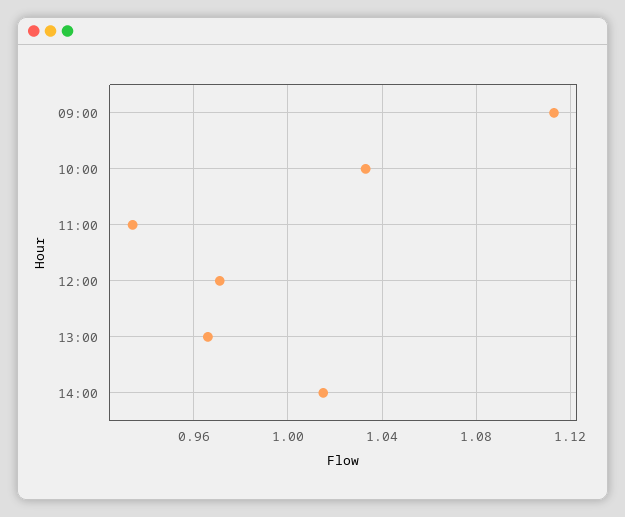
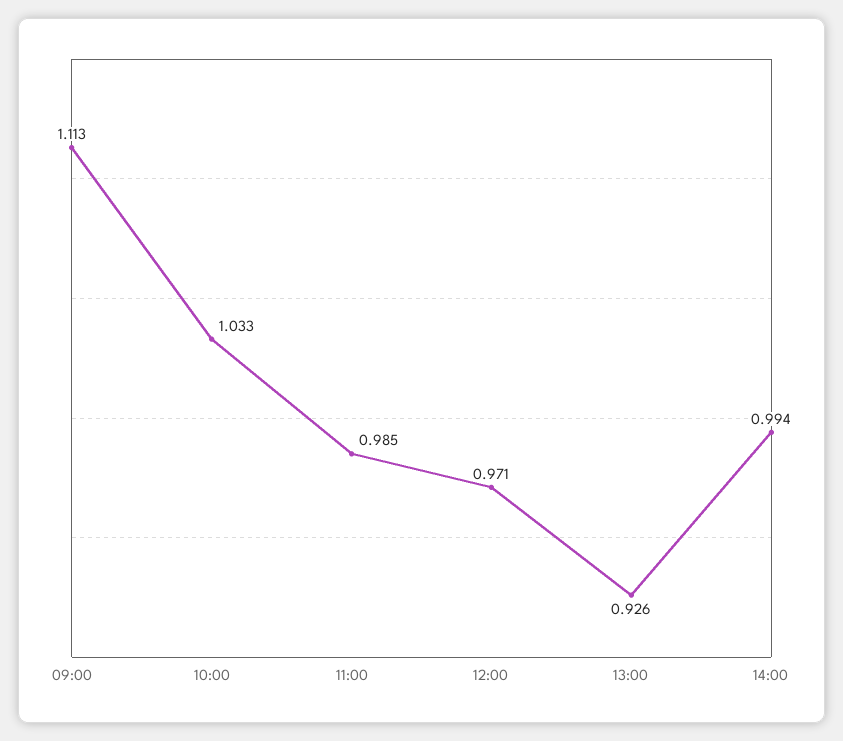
  {
    "09:00": 1.113,
    "10:00": 1.033,
-   "11:00": 0.935,
+   "11:00": 0.985,
    "12:00": 0.971,
-   "13:00": 0.965,
+   "13:00": 0.926,
-   "14:00": 1.015
+   "14:00": 0.994
  }

